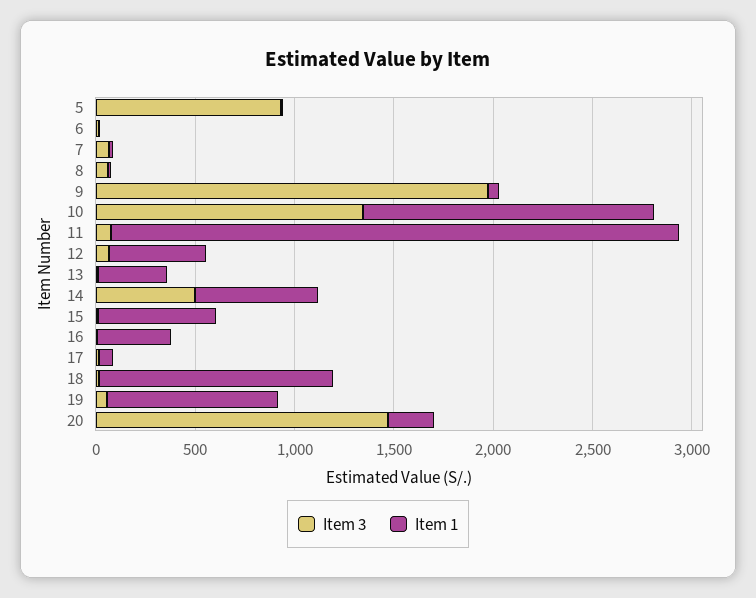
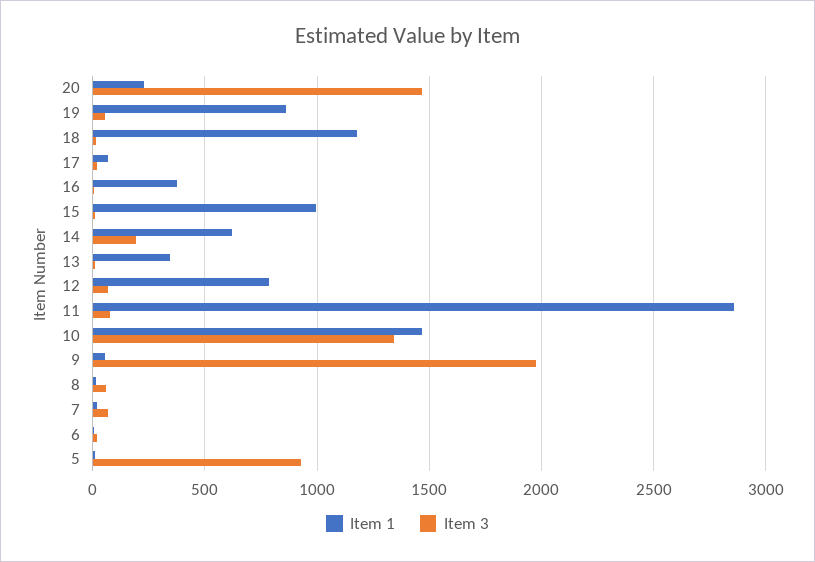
  {
    "Item 3": {
      "5": 950,
      "6": 0,
      "7": 50,
      "8": 50,
      "9": 1950,
      "10": 1350,
      "11": 100,
      "12": 50,
      "13": 0,
-     "14": 500,
+     "14": 200,
      "15": 0,
      "16": 0,
      "17": 0,
      "18": 0,
      "19": 50,
      "20": 1450
    },
    "Item 1": {
      "5": 0,
      "6": 0,
      "7": 0,
      "8": 0,
      "9": 50,
      "10": 1450,
      "11": 2850,
-     "12": 500,
+     "12": 800,
      "13": 350,
      "14": 600,
-     "15": 600,
+     "15": 1000,
      "16": 350,
      "17": 50,
      "18": 1200,
      "19": 850,
      "20": 250
    }
  }

